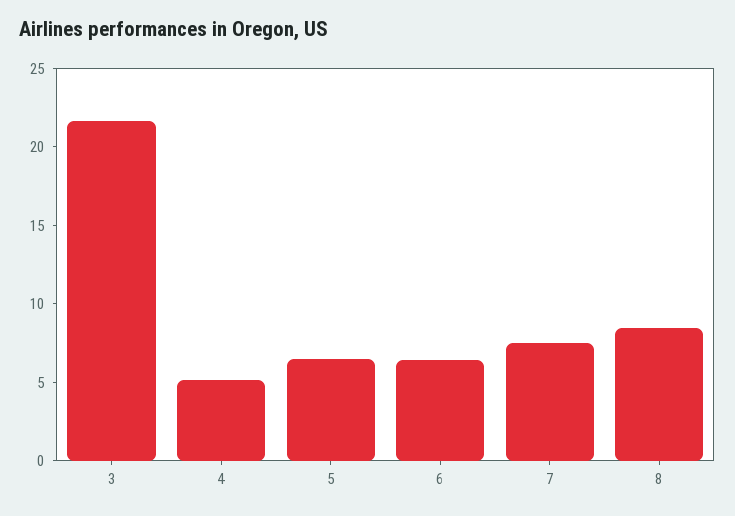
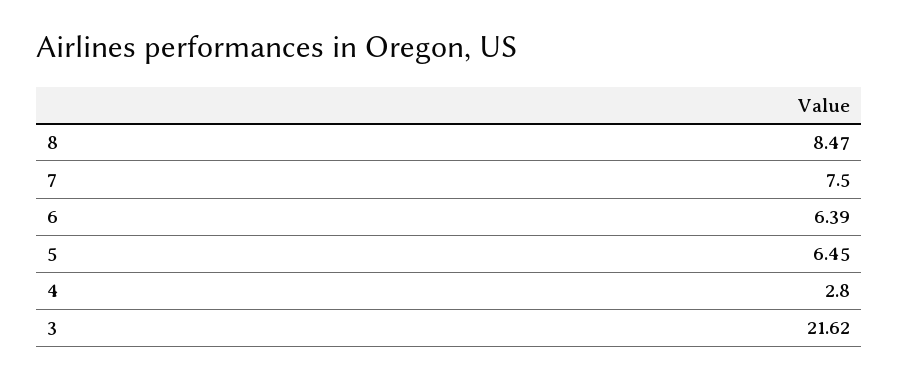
  {
    "3": 21.62,
-   "4": 5,
+   "4": 2.8,
    "5": 6.45,
    "6": 6.39,
    "7": 7.5,
    "8": 8.47
  }

